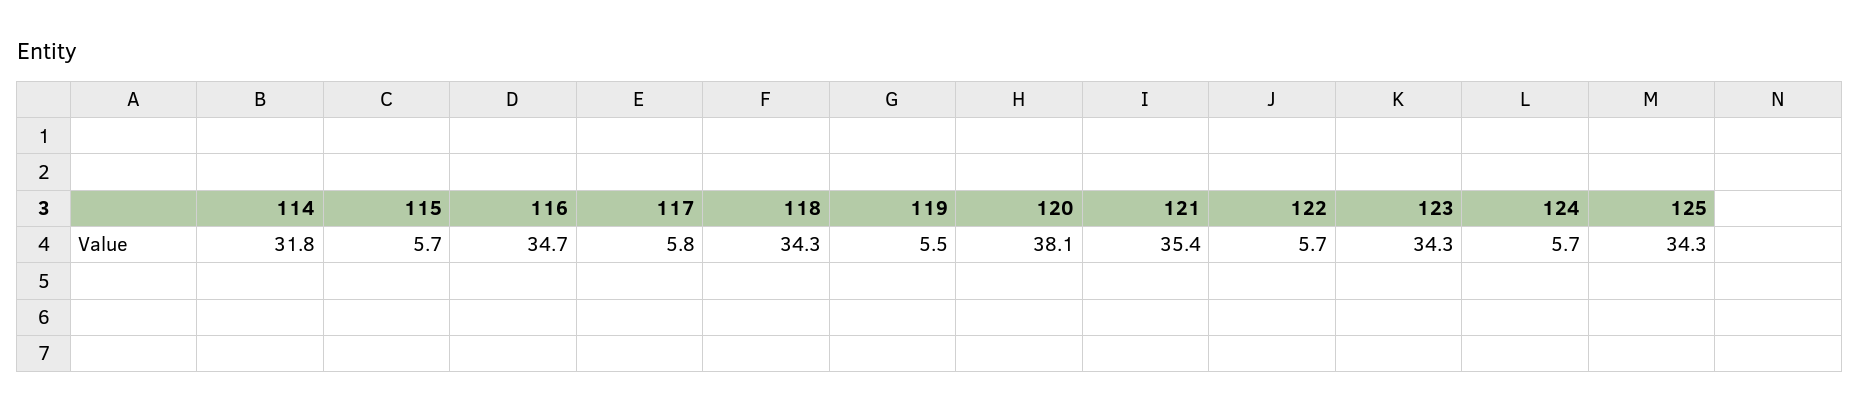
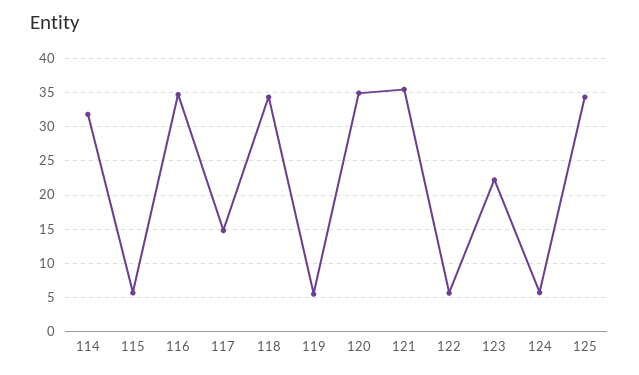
  {
    "114": 31.8,
    "115": 5.7,
    "116": 34.7,
-   "117": 5.8,
+   "117": 15,
    "118": 34.3,
    "119": 5.5,
-   "120": 38.1,
+   "120": 35,
    "121": 35.4,
    "122": 5.7,
-   "123": 34.3,
+   "123": 22,
    "124": 5.7,
    "125": 34.3
  }

